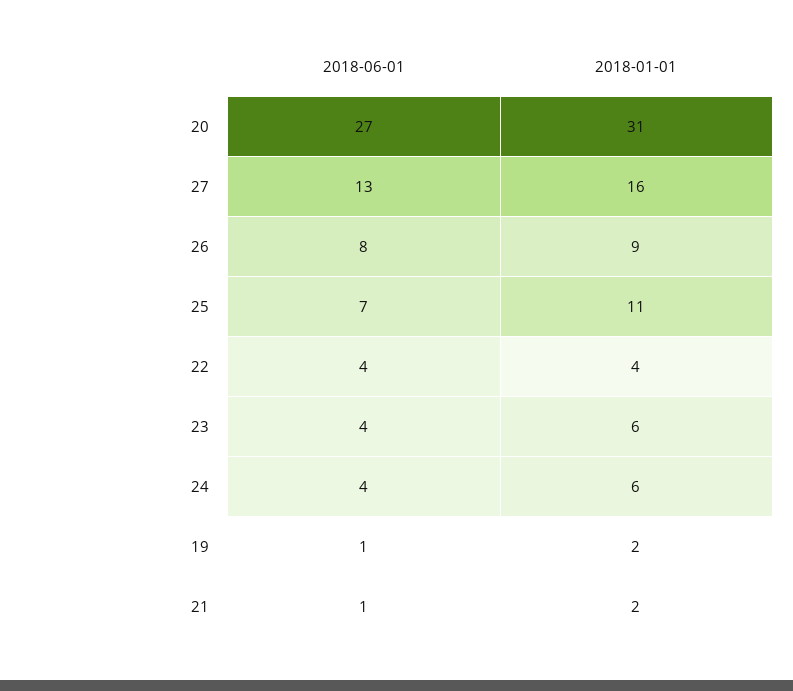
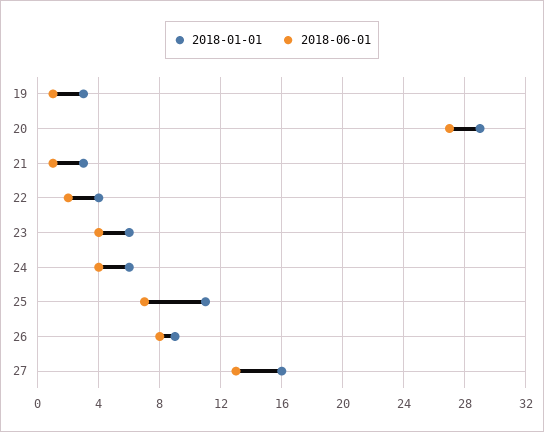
  {
    "2018-06-01": {
      "20": 27,
      "27": 13,
      "26": 8,
      "25": 7,
-     "22": 4,
+     "22": 2,
      "23": 4,
      "24": 4,
      "19": 1,
      "21": 1
    },
    "2018-01-01": {
-     "20": 31,
+     "20": 29,
      "27": 16,
      "26": 9,
      "25": 11,
      "22": 4,
      "23": 6,
      "24": 6,
-     "19": 2,
+     "19": 3,
-     "21": 2
+     "21": 3
    }
  }

